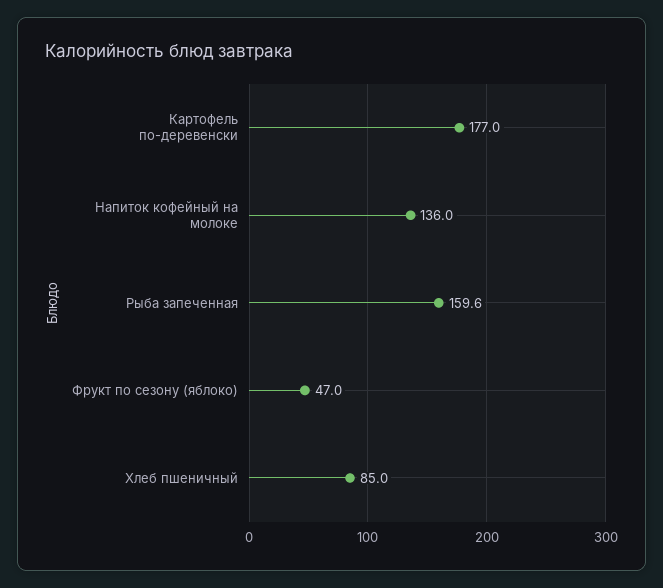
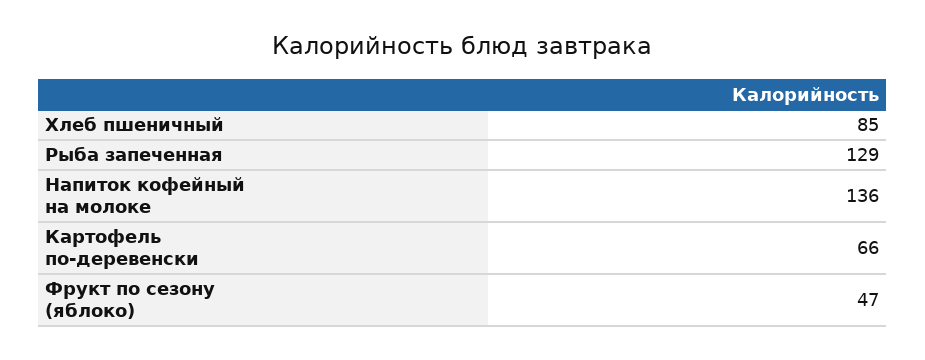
  {
-   "Картофель по-деревенски": 177,
+   "Картофель по-деревенски": 66,
    "Напиток кофейный на молоке": 136,
-   "Рыба запеченная": 159.6,
+   "Рыба запеченная": 129,
    "Фрукт по сезону (яблоко)": 47,
    "Хлеб пшеничный": 85
  }

